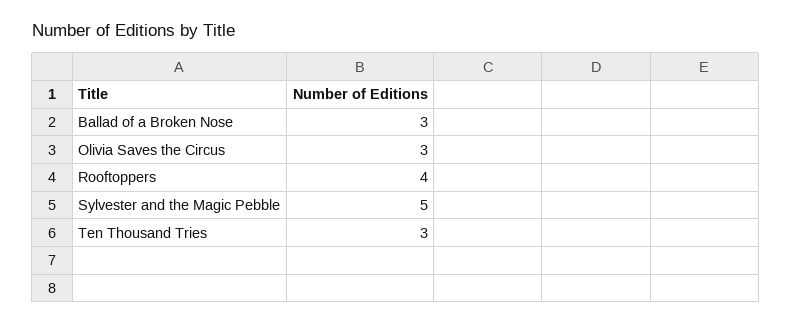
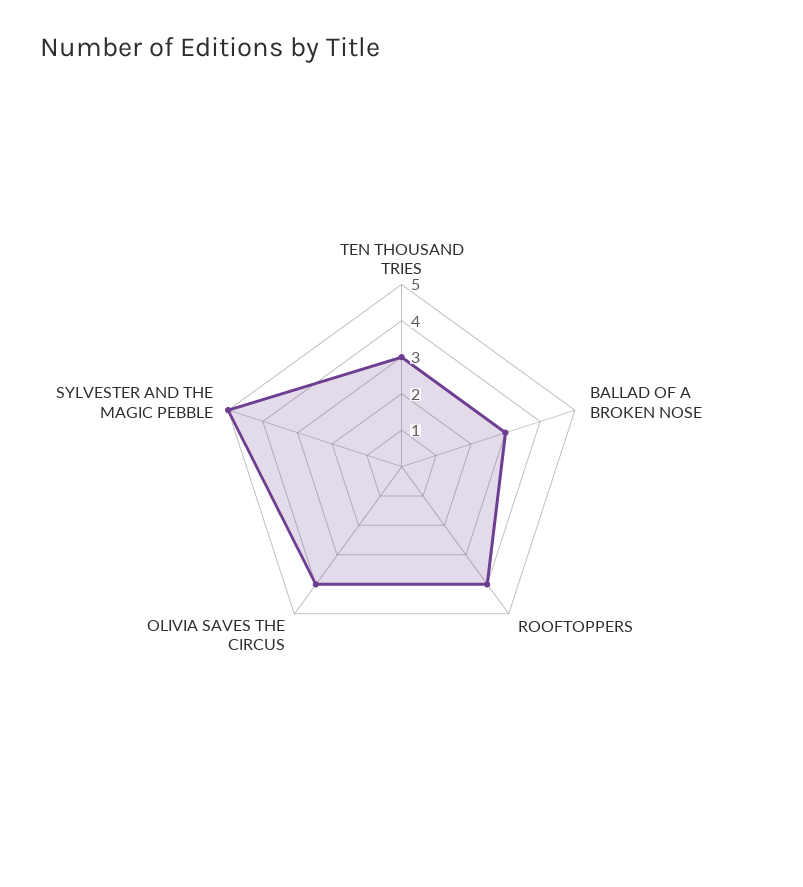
  {
    "Ballad of a Broken Nose": 3,
-   "Olivia Saves the Circus": 3,
+   "Olivia Saves the Circus": 4,
    "Rooftoppers": 4,
    "Sylvester and the Magic Pebble": 5,
    "Ten Thousand Tries": 3
  }

